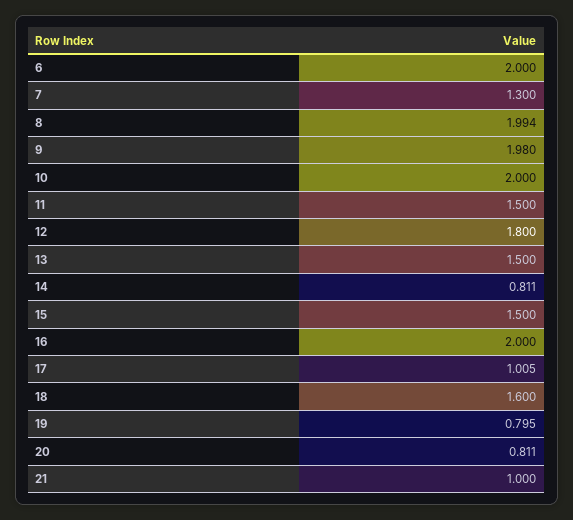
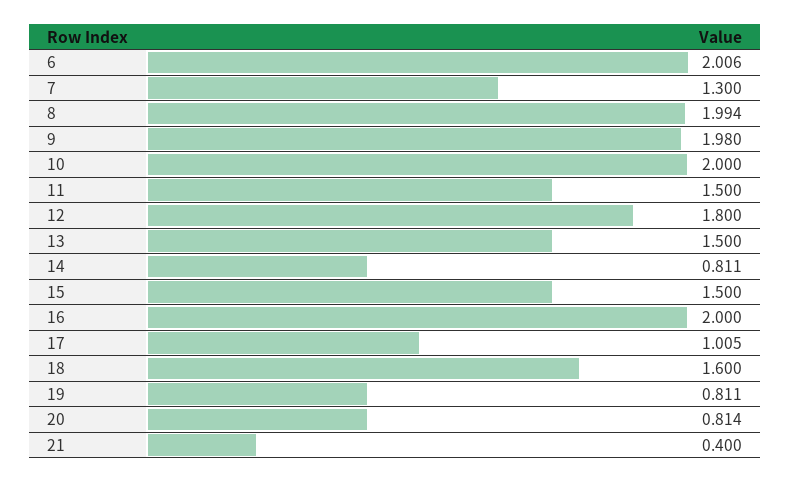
  {
-   "6": 2,
+   "6": 2.006,
    "7": 1.3,
    "8": 1.994,
    "9": 1.98,
    "10": 2,
    "11": 1.5,
    "12": 1.8,
    "13": 1.5,
    "14": 0.811,
    "15": 1.5,
    "16": 2,
    "17": 1.005,
    "18": 1.6,
-   "19": 0.795,
+   "19": 0.811,
-   "20": 0.811,
+   "20": 0.814,
-   "21": 1
+   "21": 0.4
  }

